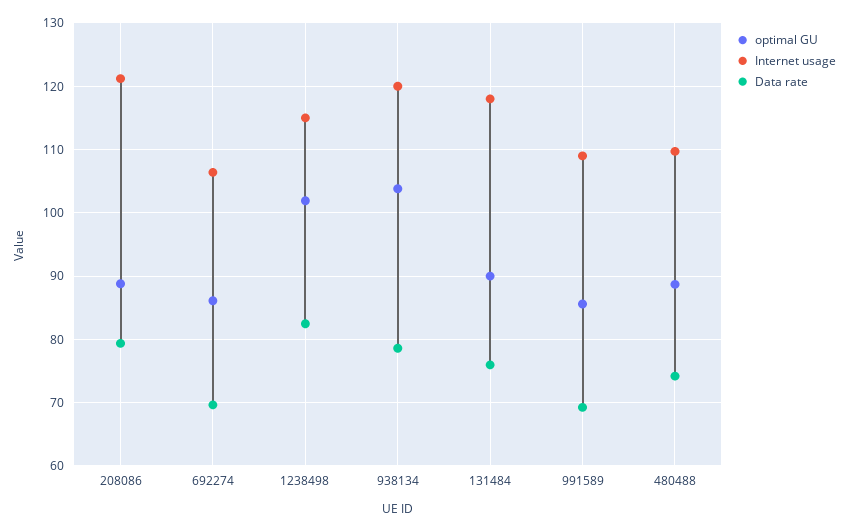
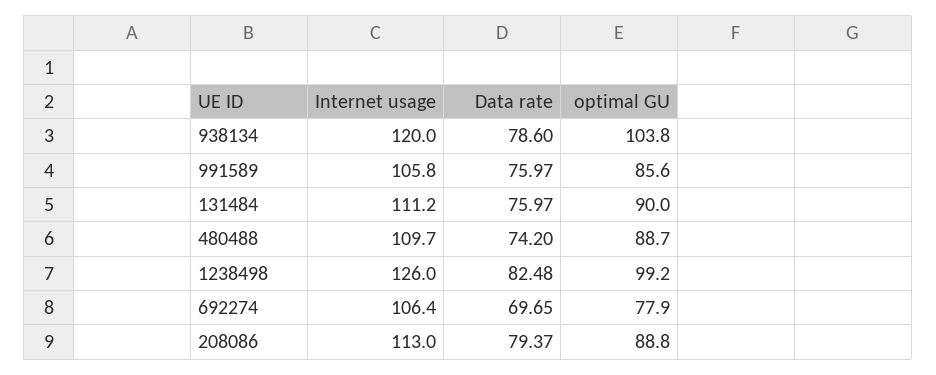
  {
    "optimal GU": {
      "208086": 88.8,
-     "692274": 86,
+     "692274": 77.9,
-     "1238498": 102,
+     "1238498": 99.2,
      "938134": 103.8,
      "131484": 90,
      "991589": 85.6,
      "480488": 88.7
    },
    "Internet usage": {
-     "208086": 121,
+     "208086": 113,
      "692274": 106.4,
-     "1238498": 115,
+     "1238498": 126,
      "938134": 120,
-     "131484": 118,
+     "131484": 111.2,
-     "991589": 109,
+     "991589": 105.8,
      "480488": 109.7
    },
    "Data rate": {
      "208086": 79.37,
      "692274": 69.65,
      "1238498": 82.48,
      "938134": 78.6,
      "131484": 75.97,
-     "991589": 69,
+     "991589": 75.97,
      "480488": 74.2
    }
  }

